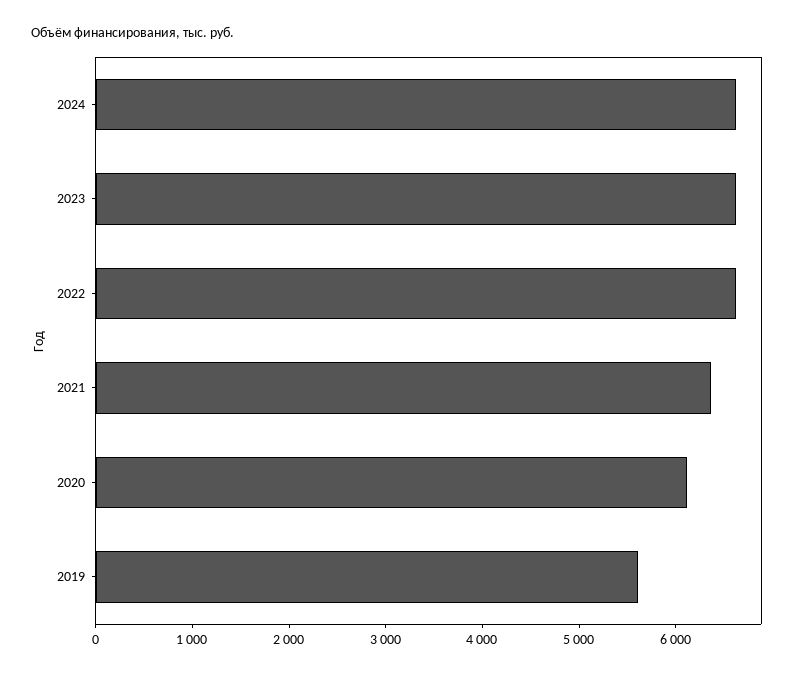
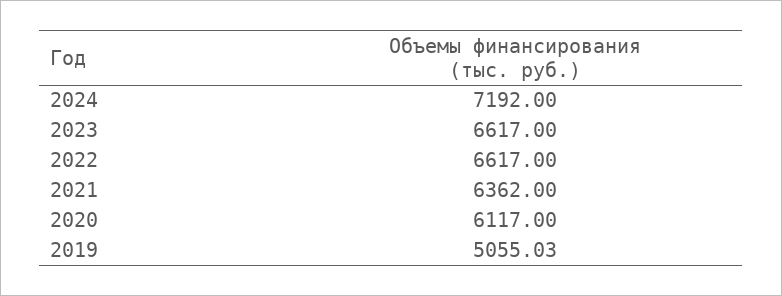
  {
-   "2024": 6600,
+   "2024": 7192,
    "2023": 6617,
    "2022": 6617,
    "2021": 6362,
    "2020": 6117,
-   "2019": 5600
+   "2019": 5055.03
  }

